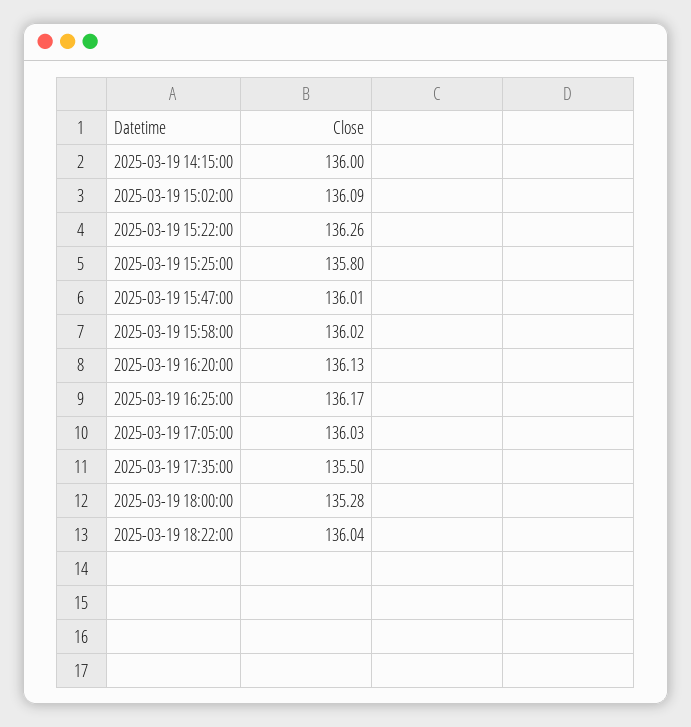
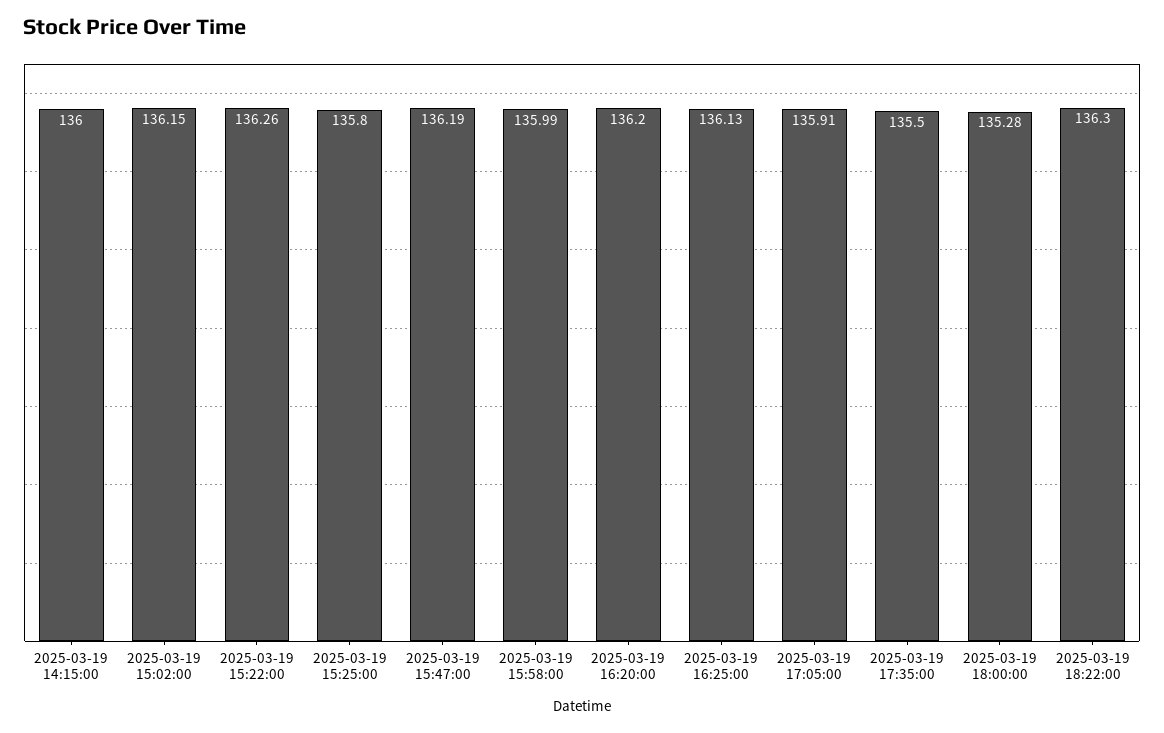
  {
    "2025-03-19 14:15:00": 136,
-   "2025-03-19 15:02:00": 136.09,
+   "2025-03-19 15:02:00": 136.15,
    "2025-03-19 15:22:00": 136.26,
    "2025-03-19 15:25:00": 135.8,
-   "2025-03-19 15:47:00": 136.01,
+   "2025-03-19 15:47:00": 136.19,
-   "2025-03-19 15:58:00": 136.02,
+   "2025-03-19 15:58:00": 135.99,
-   "2025-03-19 16:20:00": 136.13,
+   "2025-03-19 16:20:00": 136.2,
-   "2025-03-19 16:25:00": 136.17,
+   "2025-03-19 16:25:00": 136.13,
-   "2025-03-19 17:05:00": 136.03,
+   "2025-03-19 17:05:00": 135.91,
    "2025-03-19 17:35:00": 135.5,
    "2025-03-19 18:00:00": 135.28,
-   "2025-03-19 18:22:00": 136.04
+   "2025-03-19 18:22:00": 136.3
  }

